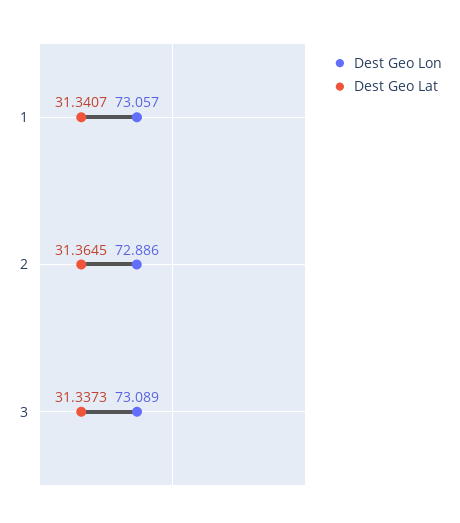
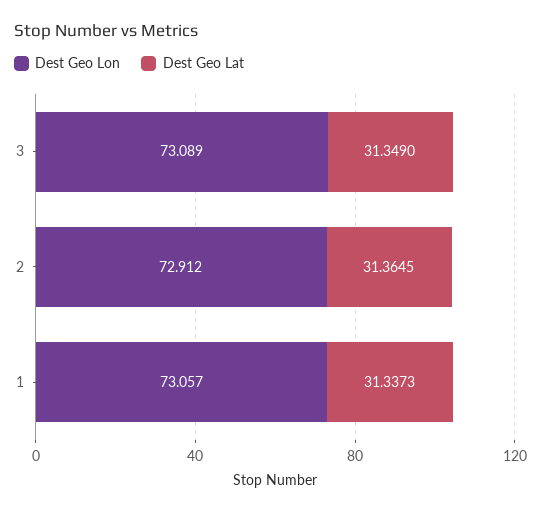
  {
    "Dest Geo Lon": {
      "1": 73.057,
-     "2": 72.886,
+     "2": 72.912,
      "3": 73.089
    },
    "Dest Geo Lat": {
-     "1": 31.3407,
+     "1": 31.3373,
      "2": 31.3645,
-     "3": 31.3373
+     "3": 31.349
    }
  }

